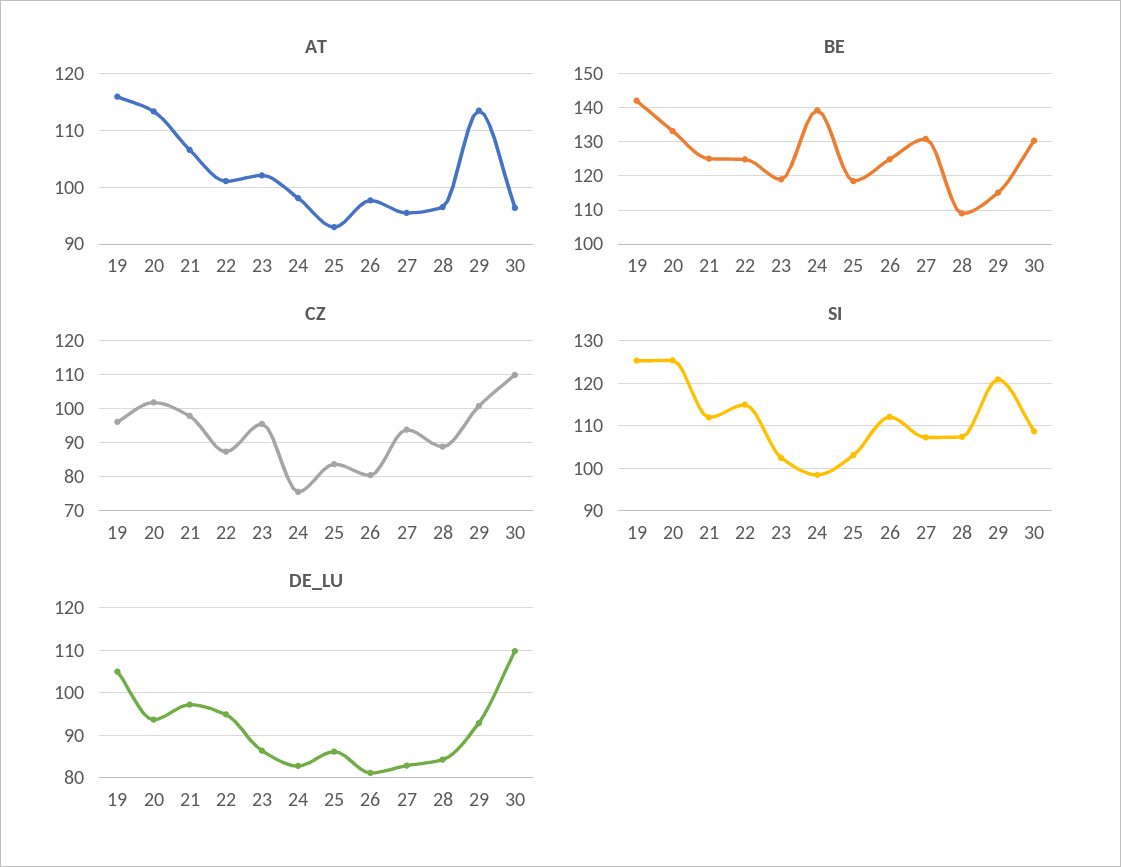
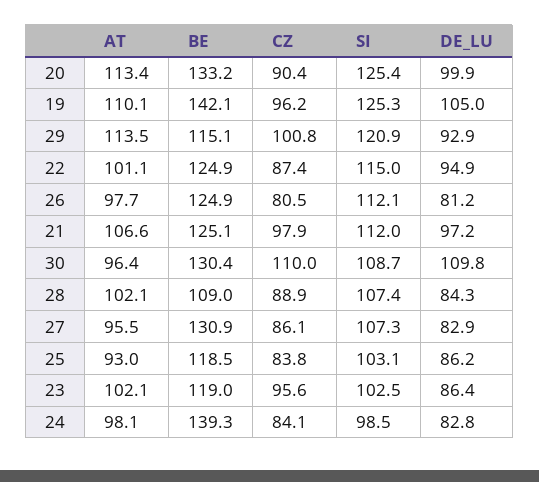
  {
    "AT": {
-     "19": 116,
+     "19": 110.1,
      "20": 113.4,
      "21": 106.6,
      "22": 101.1,
      "23": 102.1,
      "24": 98.1,
      "25": 93,
      "26": 97.7,
      "27": 95.5,
-     "28": 96,
+     "28": 102.1,
      "29": 113.5,
      "30": 96.4
    },
    "BE": {
      "19": 142.1,
      "20": 133.2,
      "21": 125.1,
      "22": 124.9,
      "23": 119,
      "24": 139.3,
      "25": 118.5,
      "26": 124.9,
      "27": 130.9,
      "28": 109,
      "29": 115.1,
      "30": 130.4
    },
    "CZ": {
      "19": 96.2,
-     "20": 102,
+     "20": 90.4,
      "21": 97.9,
      "22": 87.4,
      "23": 95.6,
-     "24": 76,
+     "24": 84.1,
      "25": 83.8,
      "26": 80.5,
-     "27": 94,
+     "27": 86.1,
      "28": 88.9,
      "29": 100.8,
      "30": 110
    },
    "SI": {
      "19": 125.3,
      "20": 125.4,
      "21": 112,
      "22": 115,
      "23": 102.5,
      "24": 98.5,
      "25": 103.1,
      "26": 112.1,
      "27": 107.3,
      "28": 107.4,
      "29": 120.9,
      "30": 108.7
    },
    "DE_LU": {
      "19": 105,
-     "20": 94,
+     "20": 99.9,
      "21": 97.2,
      "22": 94.9,
      "23": 86.4,
      "24": 82.8,
      "25": 86.2,
      "26": 81.2,
      "27": 82.9,
      "28": 84.3,
      "29": 92.9,
      "30": 109.8
    }
  }

